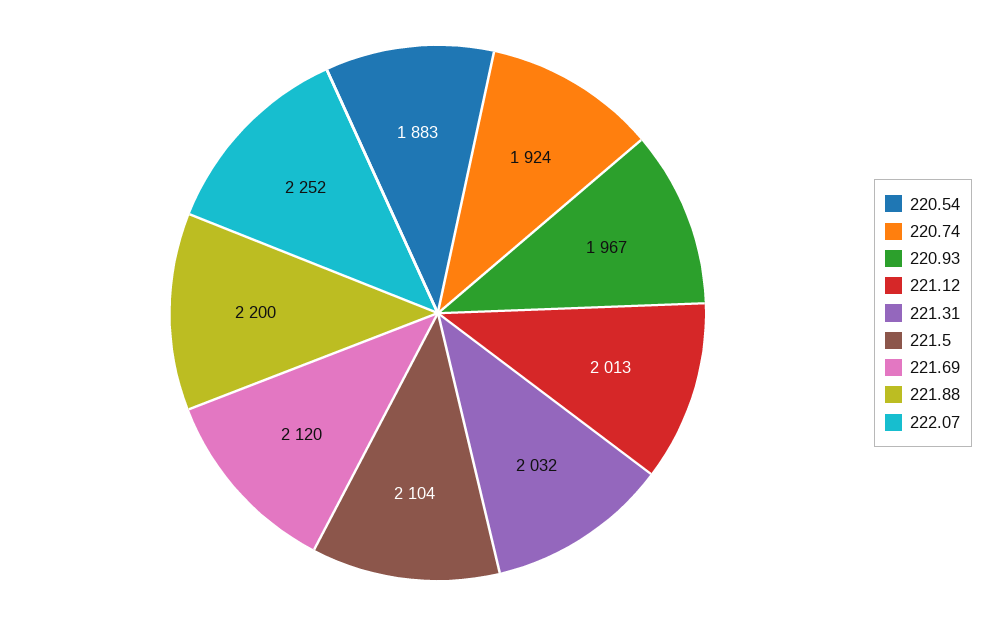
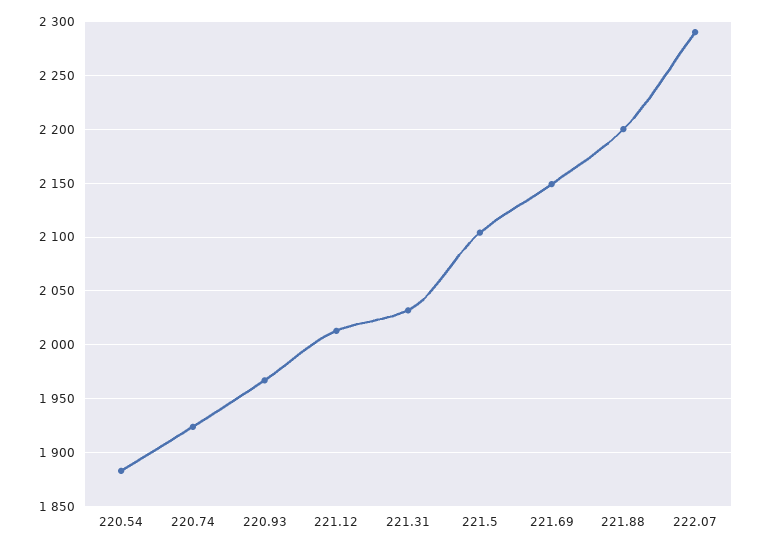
  {
    "220.54": 1883,
    "220.74": 1924,
    "220.93": 1967,
    "221.12": 2013,
    "221.31": 2032,
    "221.5": 2104,
-   "221.69": 2120,
+   "221.69": 2150,
    "221.88": 2200,
-   "222.07": 2252
+   "222.07": 2290
  }

